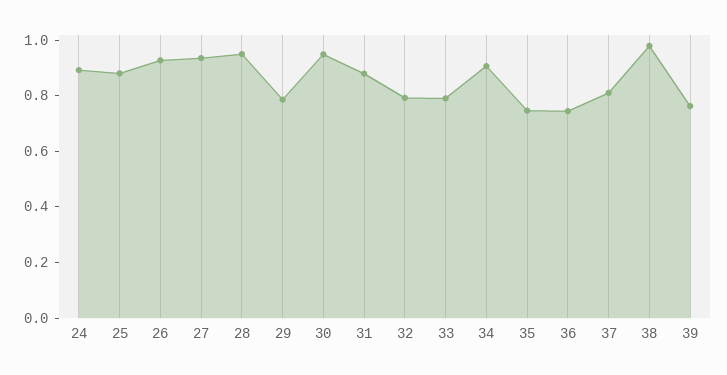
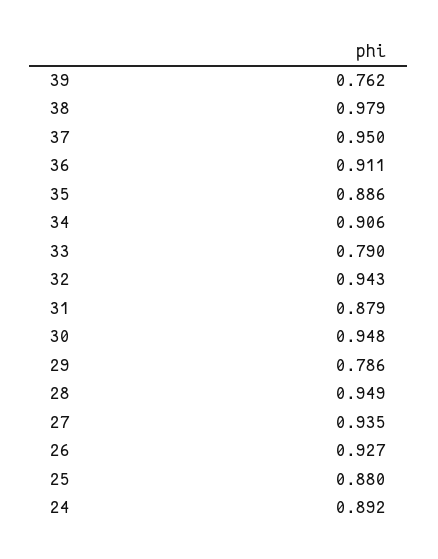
  {
    "24": 0.892,
    "25": 0.88,
    "26": 0.927,
    "27": 0.935,
    "28": 0.949,
    "29": 0.786,
    "30": 0.948,
    "31": 0.879,
-   "32": 0.8,
+   "32": 0.943,
    "33": 0.79,
    "34": 0.906,
-   "35": 0.75,
+   "35": 0.886,
-   "36": 0.75,
+   "36": 0.911,
-   "37": 0.8,
+   "37": 0.95,
    "38": 0.979,
    "39": 0.762
  }

